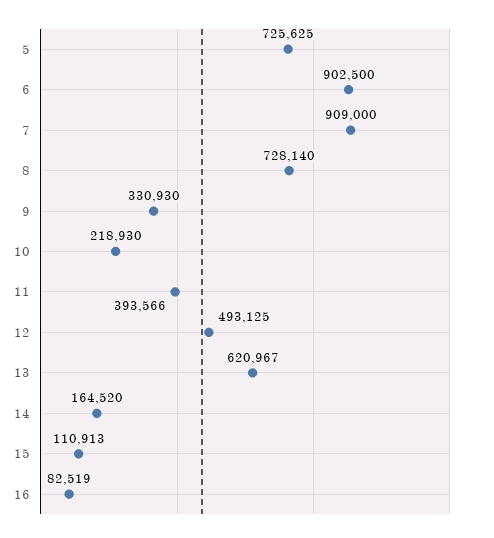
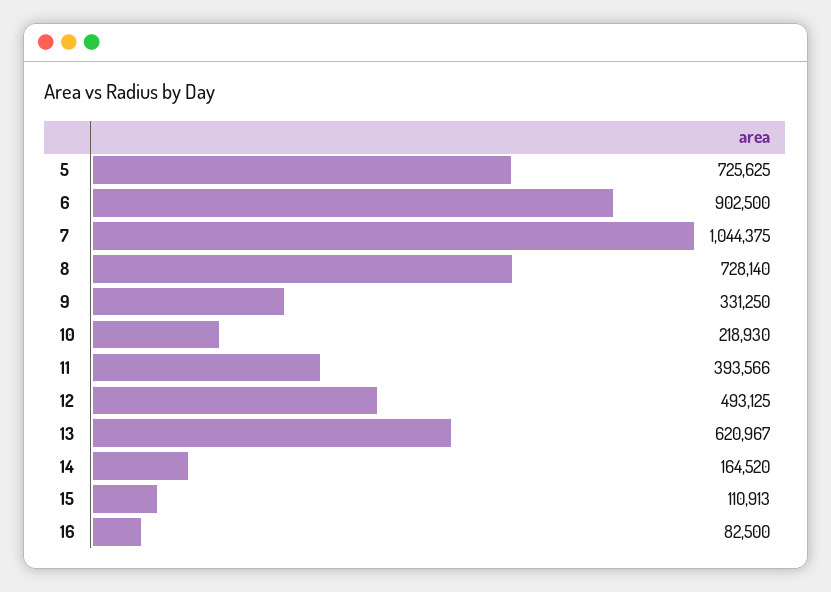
  {
    "5": 725625,
    "6": 902500,
-   "7": 909000,
+   "7": 1044375,
    "8": 728140,
-   "9": 330930,
+   "9": 331250,
    "10": 218930,
    "11": 393566,
    "12": 493125,
    "13": 620967,
    "14": 164520,
    "15": 110913,
-   "16": 82519
+   "16": 82500
  }

